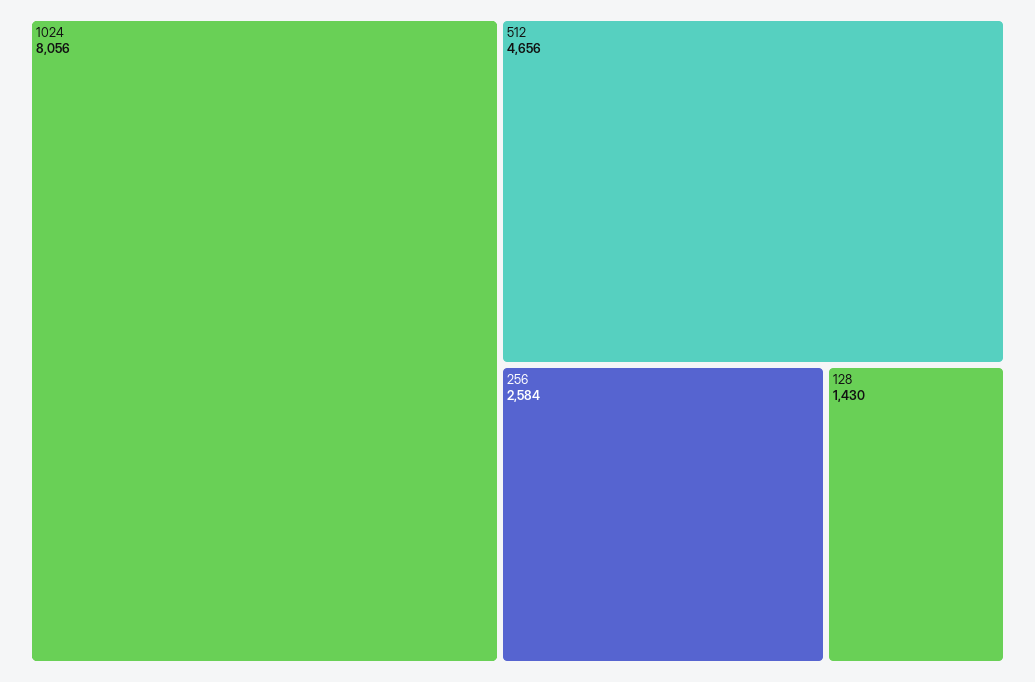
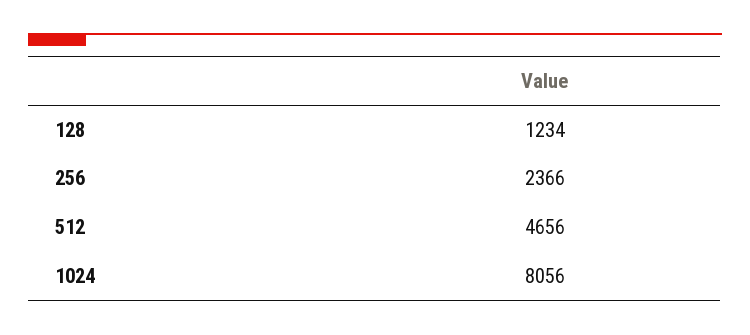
  {
    "1024": 8056,
    "512": 4656,
-   "256": 2584,
+   "256": 2366,
-   "128": 1430
+   "128": 1234
  }

